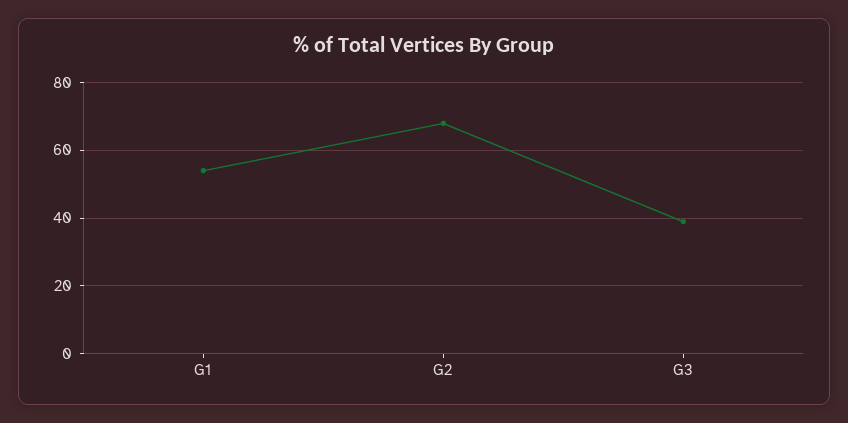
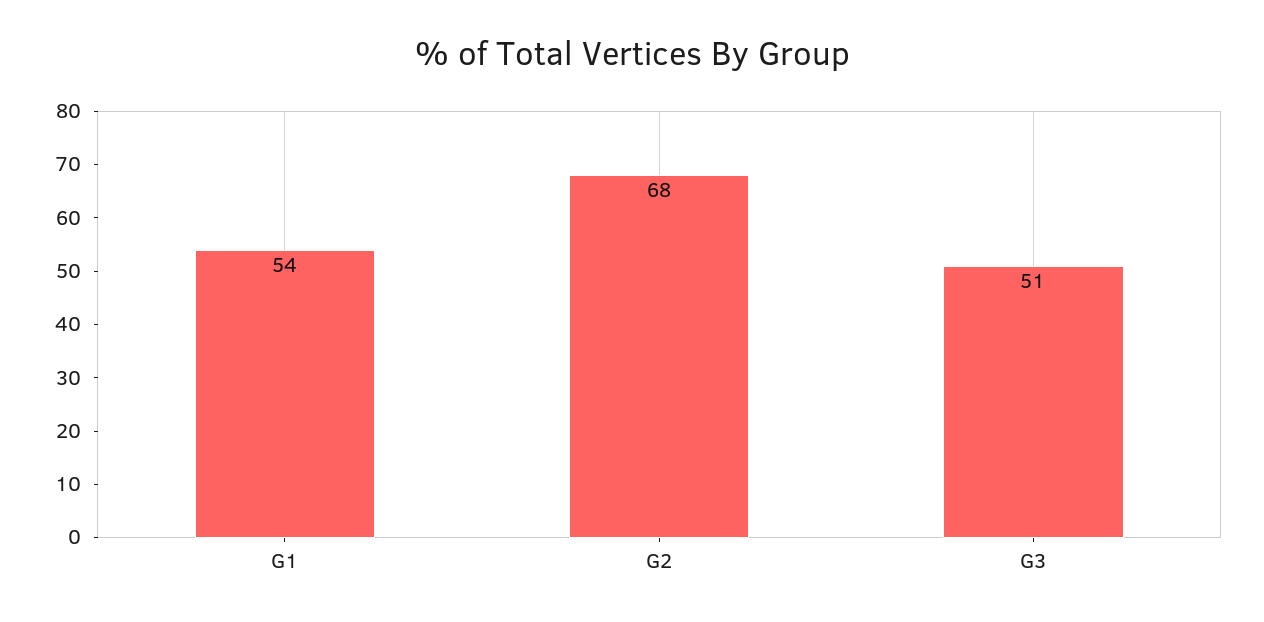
  {
    "G1": 54,
    "G2": 68,
-   "G3": 40
+   "G3": 51
  }

